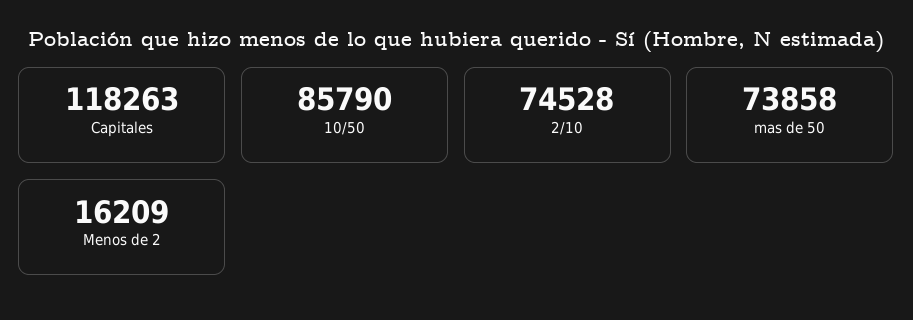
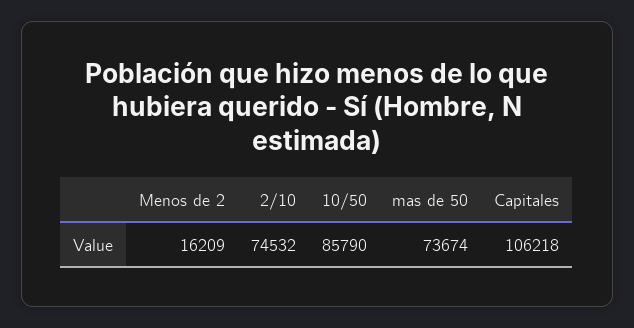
  {
-   "Capitales": 118263,
+   "Capitales": 106218,
    "10/50": 85790,
-   "2/10": 74528,
+   "2/10": 74532,
-   "mas de 50": 73858,
+   "mas de 50": 73674,
    "Menos de 2": 16209
  }

